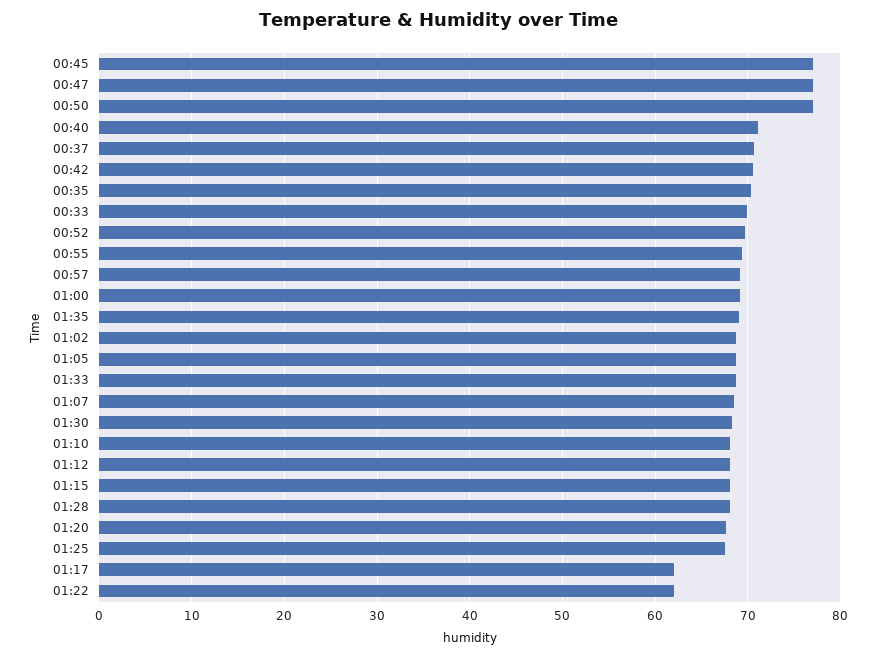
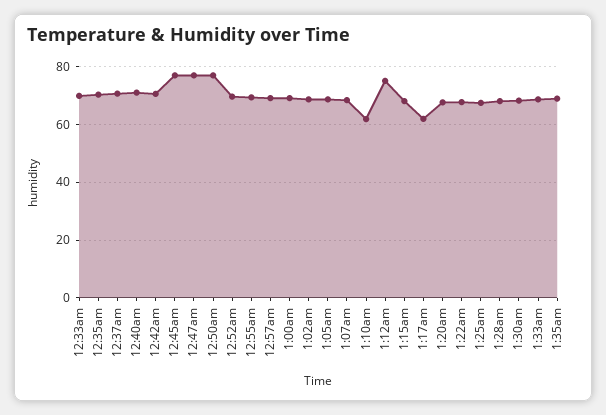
  {
    "00:45": 77,
    "00:47": 77,
    "00:50": 77,
    "00:40": 71,
    "00:37": 71,
    "00:42": 71,
    "00:35": 70,
    "00:33": 70,
    "00:52": 70,
    "00:55": 69,
    "00:57": 69,
    "01:00": 69,
    "01:35": 69,
    "01:02": 69,
    "01:05": 69,
    "01:33": 69,
    "01:07": 69,
    "01:30": 68,
-   "01:10": 68,
+   "01:10": 62.5,
-   "01:12": 68,
+   "01:12": 75,
    "01:15": 68,
    "01:28": 68,
    "01:20": 68,
    "01:25": 68,
    "01:17": 62,
-   "01:22": 62
+   "01:22": 67.5
  }

